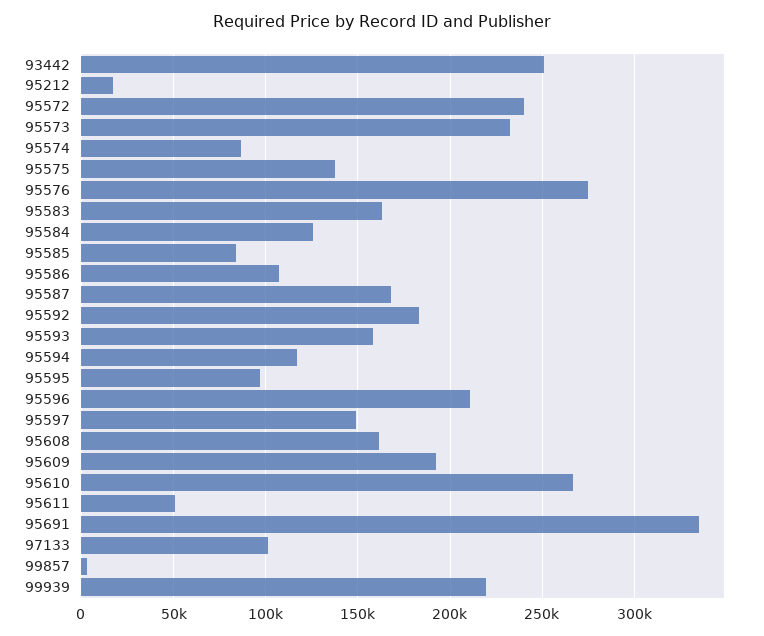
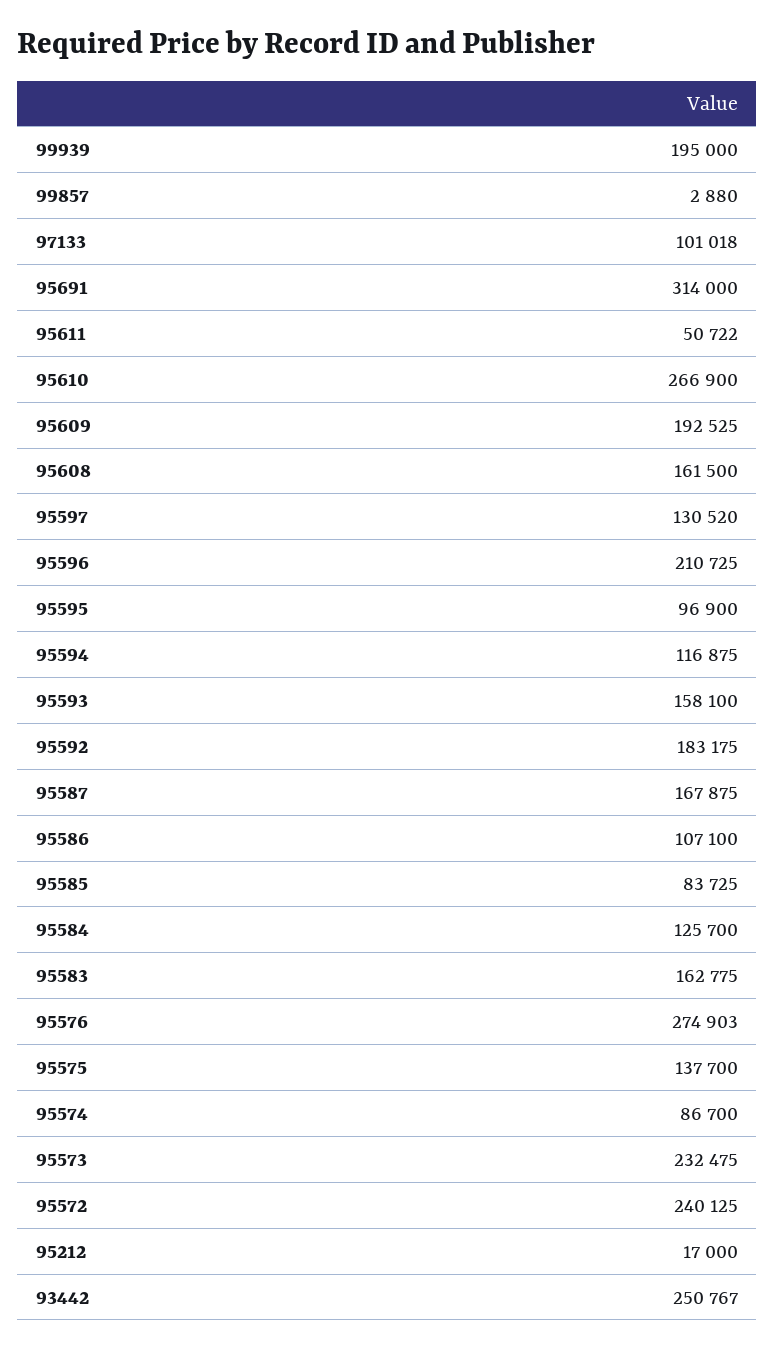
  {
    "93442": 250767,
    "95212": 17000,
    "95572": 240125,
    "95573": 232475,
    "95574": 86700,
    "95575": 137700,
    "95576": 274903,
    "95583": 162775,
    "95584": 125700,
    "95585": 83725,
    "95586": 107100,
    "95587": 167875,
    "95592": 183175,
    "95593": 158100,
    "95594": 116875,
    "95595": 96900,
    "95596": 210725,
-   "95597": 150000,
+   "95597": 130520,
    "95608": 161500,
    "95609": 192525,
    "95610": 266900,
    "95611": 50722,
-   "95691": 335000,
+   "95691": 314000,
    "97133": 101018,
    "99857": 2880,
-   "99939": 220000
+   "99939": 195000
  }

